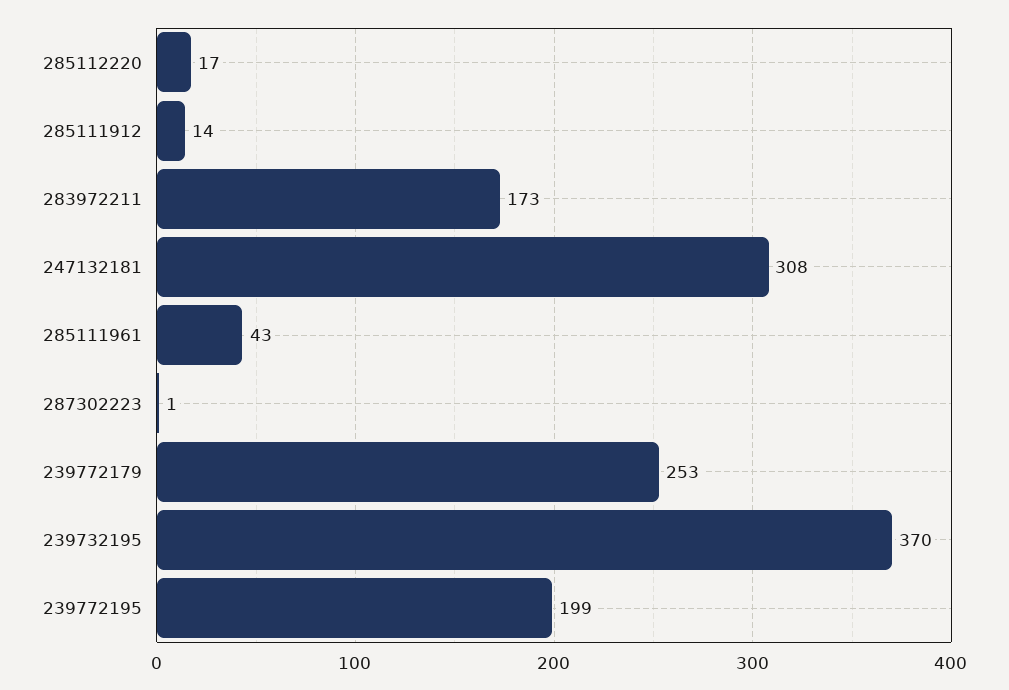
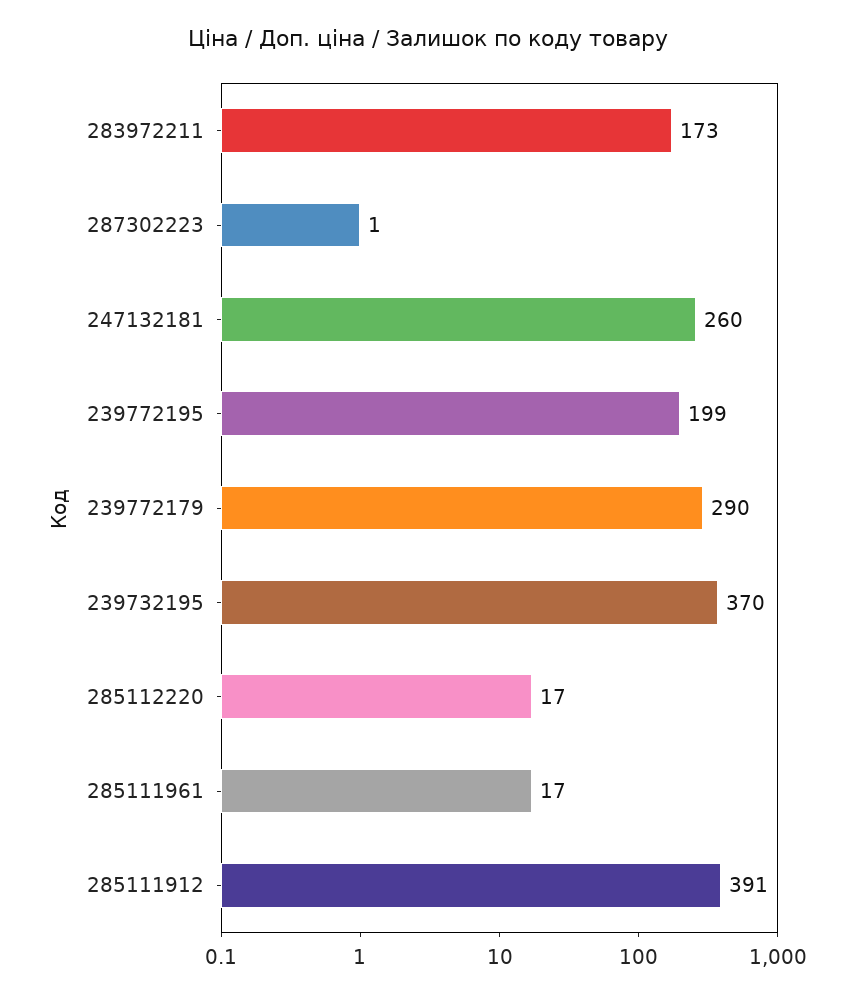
  {
    "285112220": 17,
-   "285111912": 14,
+   "285111912": 391,
    "283972211": 173,
-   "247132181": 308,
+   "247132181": 260,
-   "285111961": 43,
+   "285111961": 17,
    "287302223": 1,
-   "239772179": 253,
+   "239772179": 290,
    "239732195": 370,
    "239772195": 199
  }

